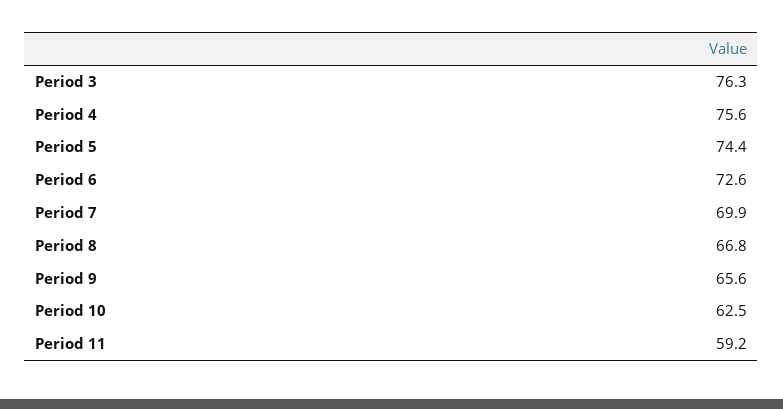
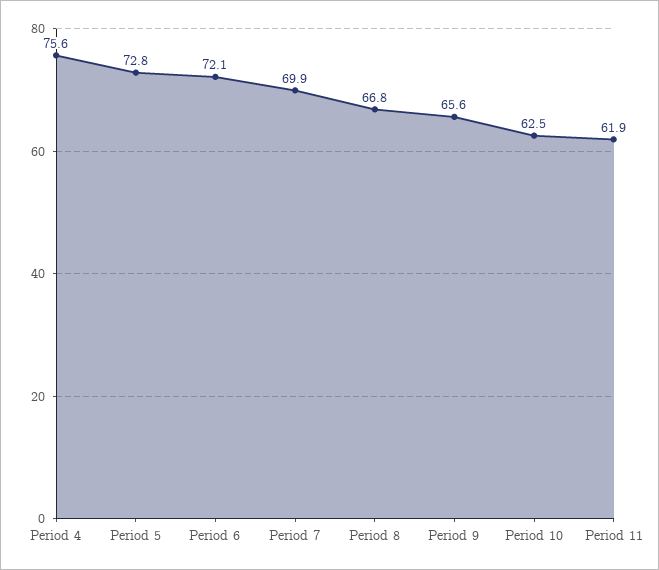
  {
-   "Period 3": 76.3,
    "Period 4": 75.6,
-   "Period 5": 74.4,
+   "Period 5": 72.8,
-   "Period 6": 72.6,
+   "Period 6": 72.1,
    "Period 7": 69.9,
    "Period 8": 66.8,
    "Period 9": 65.6,
    "Period 10": 62.5,
-   "Period 11": 59.2
+   "Period 11": 61.9
  }

